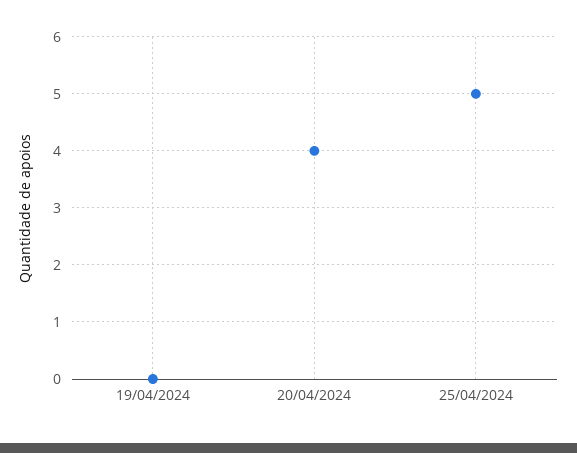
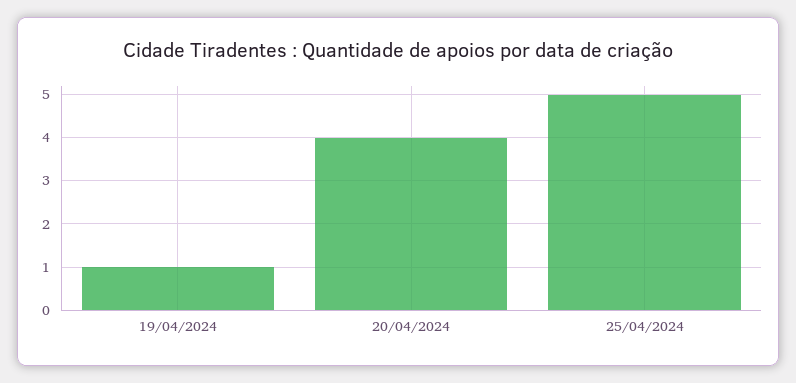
  {
-   "19/04/2024": 0,
+   "19/04/2024": 1,
    "20/04/2024": 4,
    "25/04/2024": 5
  }

